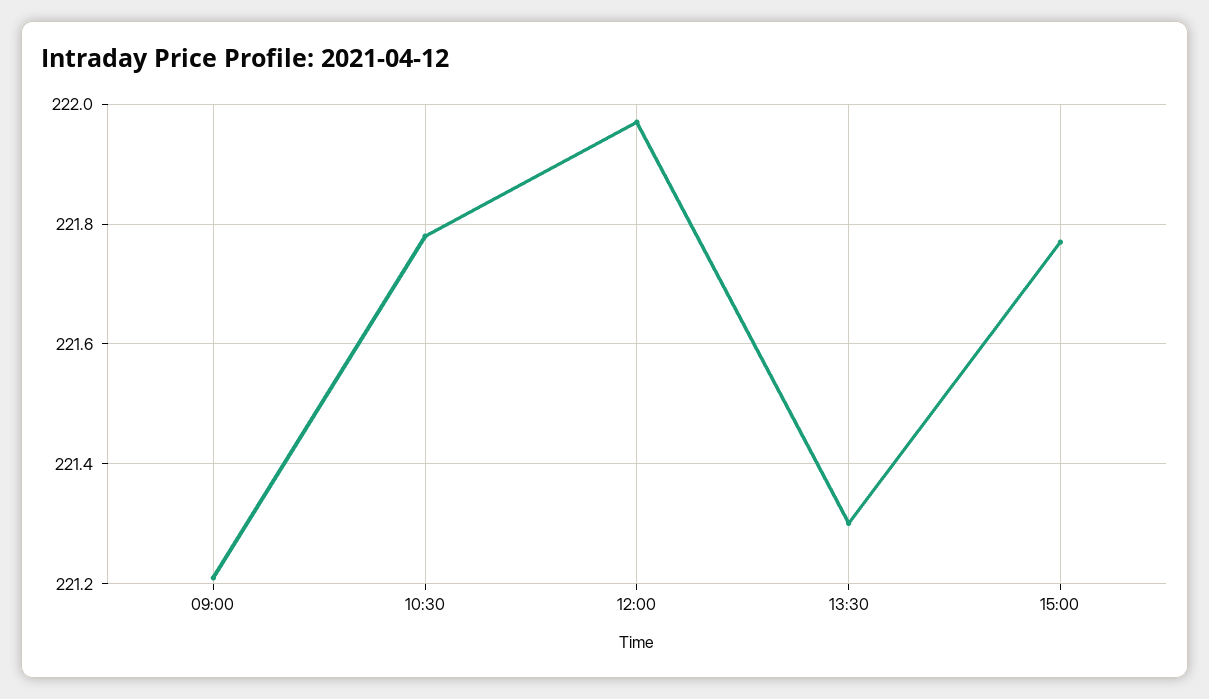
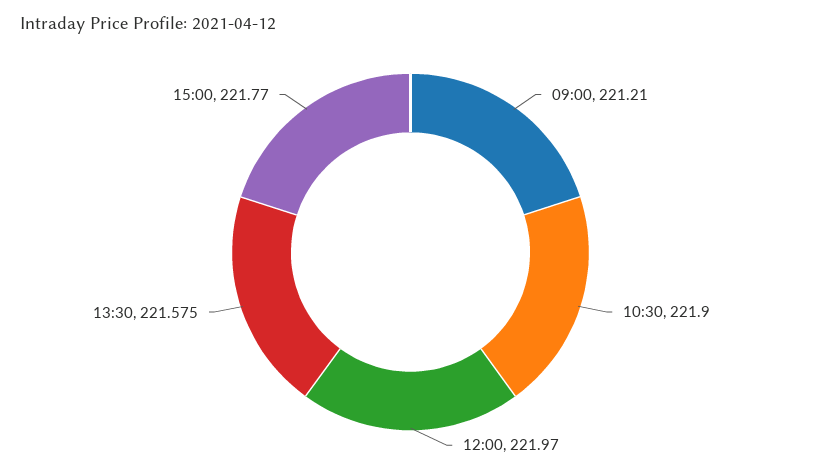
  {
    "09:00": 221.21,
-   "10:30": 221.78,
+   "10:30": 221.9,
    "12:00": 221.97,
-   "13:30": 221.3,
+   "13:30": 221.575,
    "15:00": 221.77
  }

